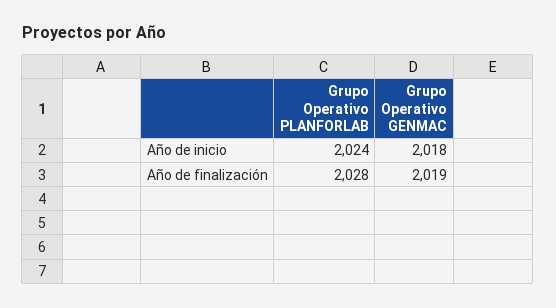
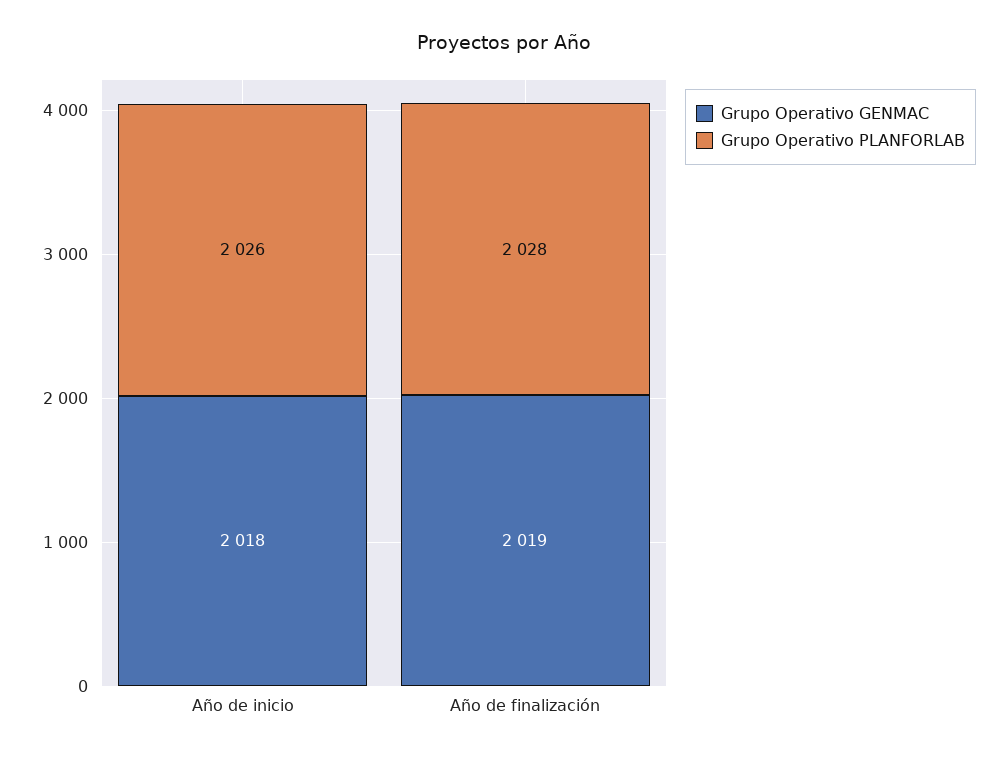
  {
    "Grupo Operativo PLANFORLAB": {
-     "Año de inicio": 2024,
+     "Año de inicio": 2026,
      "Año de finalización": 2028
    },
    "Grupo Operativo GENMAC": {
      "Año de inicio": 2018,
      "Año de finalización": 2019
    }
  }

